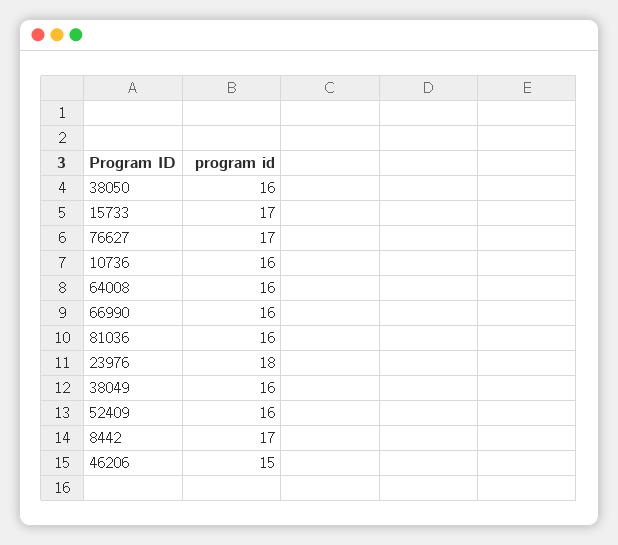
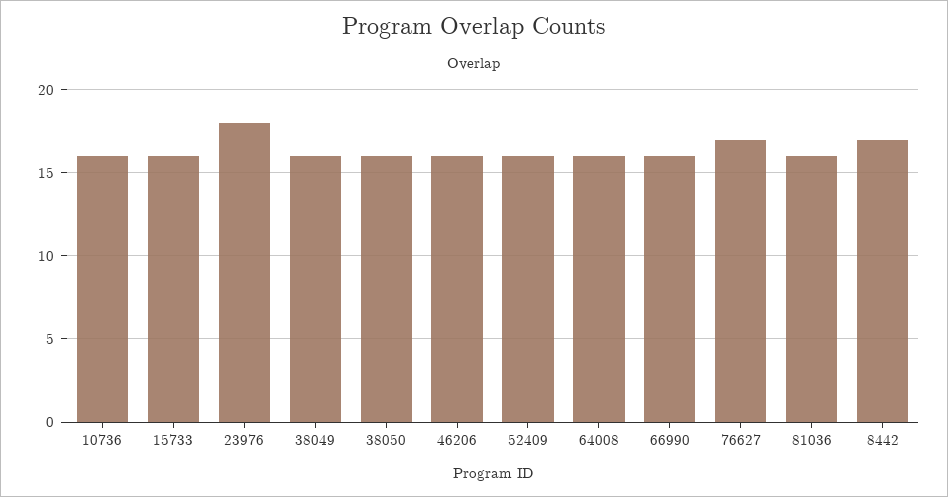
  {
    "38050": 16,
-   "15733": 17,
+   "15733": 16,
    "76627": 17,
    "10736": 16,
    "64008": 16,
    "66990": 16,
    "81036": 16,
    "23976": 18,
    "38049": 16,
    "52409": 16,
    "8442": 17,
-   "46206": 15
+   "46206": 16
  }

